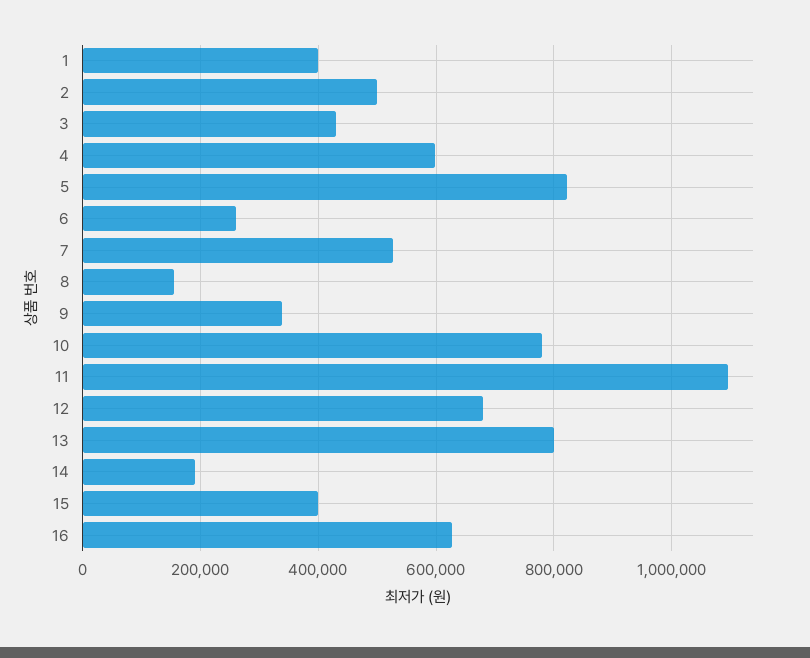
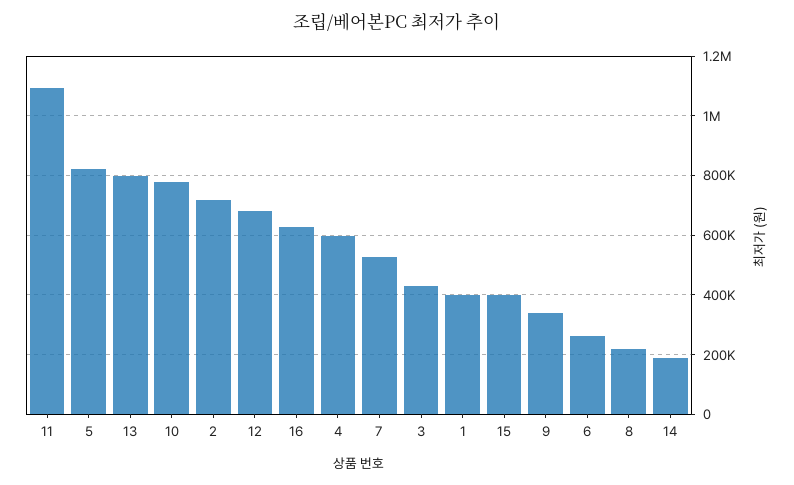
  {
    "1": 400000,
-   "2": 500000,
+   "2": 725000,
    "3": 440000,
    "4": 600000,
    "5": 820000,
    "6": 260000,
    "7": 520000,
-   "8": 160000,
+   "8": 225000,
    "9": 340000,
    "10": 780000,
    "11": 1100000,
    "12": 680000,
    "13": 800000,
    "14": 200000,
    "15": 400000,
    "16": 620000
  }

